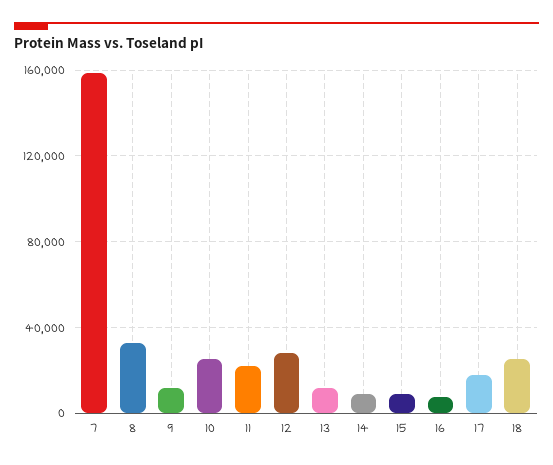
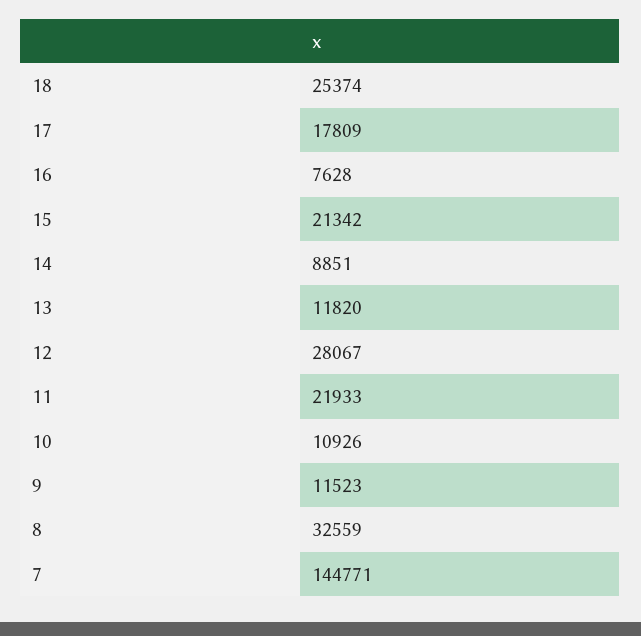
  {
-   "7": 160000,
+   "7": 144771,
    "8": 32559,
    "9": 11523,
-   "10": 25000,
+   "10": 10926,
    "11": 21933,
    "12": 28067,
    "13": 11820,
    "14": 8851,
-   "15": 10000,
+   "15": 21342,
    "16": 7628,
    "17": 17809,
    "18": 25374
  }

